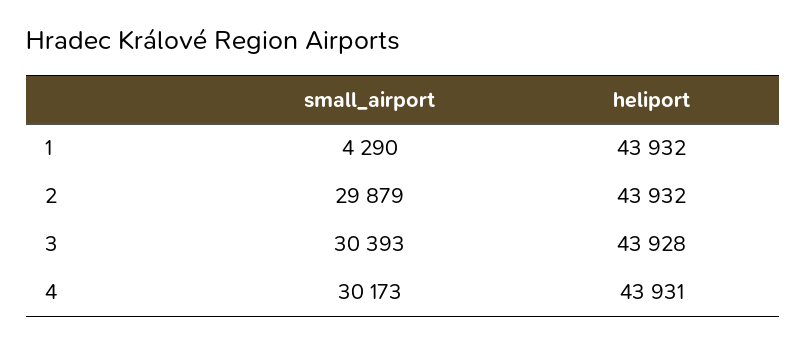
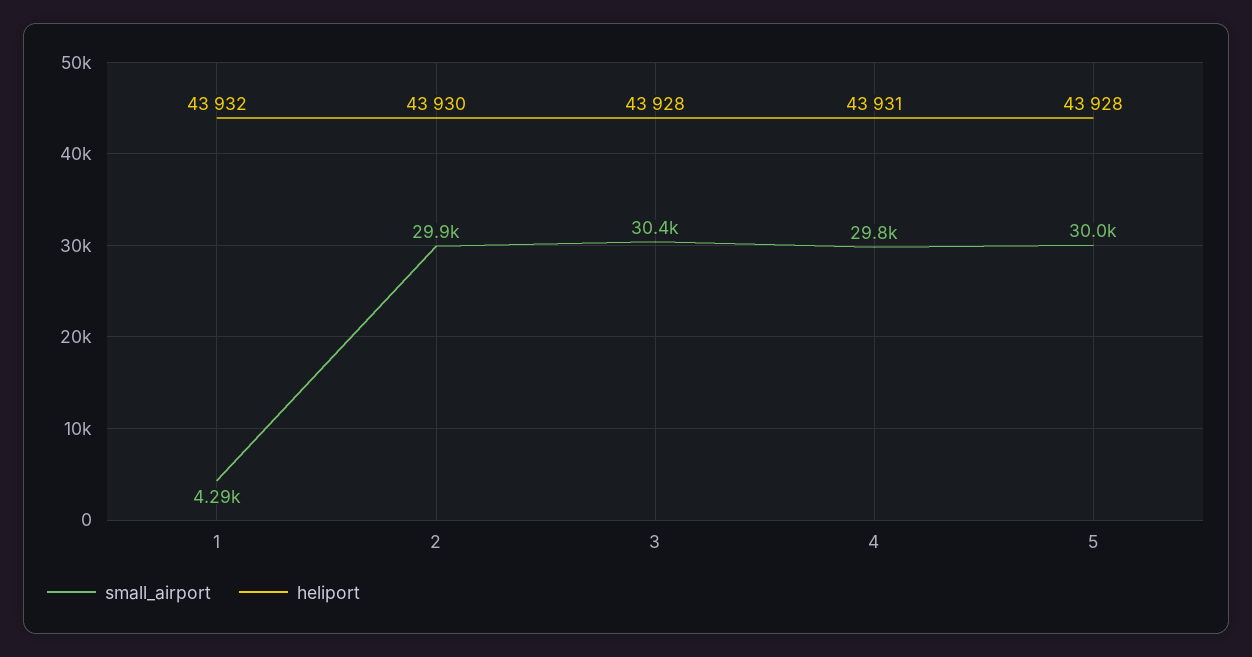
  {
    "small_airport": {
      "1": 4290,
      "2": 29879,
      "3": 30393,
-     "4": 30173
+     "4": 29800,
+     "5": 30000
    },
    "heliport": {
      "1": 43932,
-     "2": 43932,
+     "2": 43930,
      "3": 43928,
-     "4": 43931
+     "4": 43931,
+     "5": 43928
    }
  }

